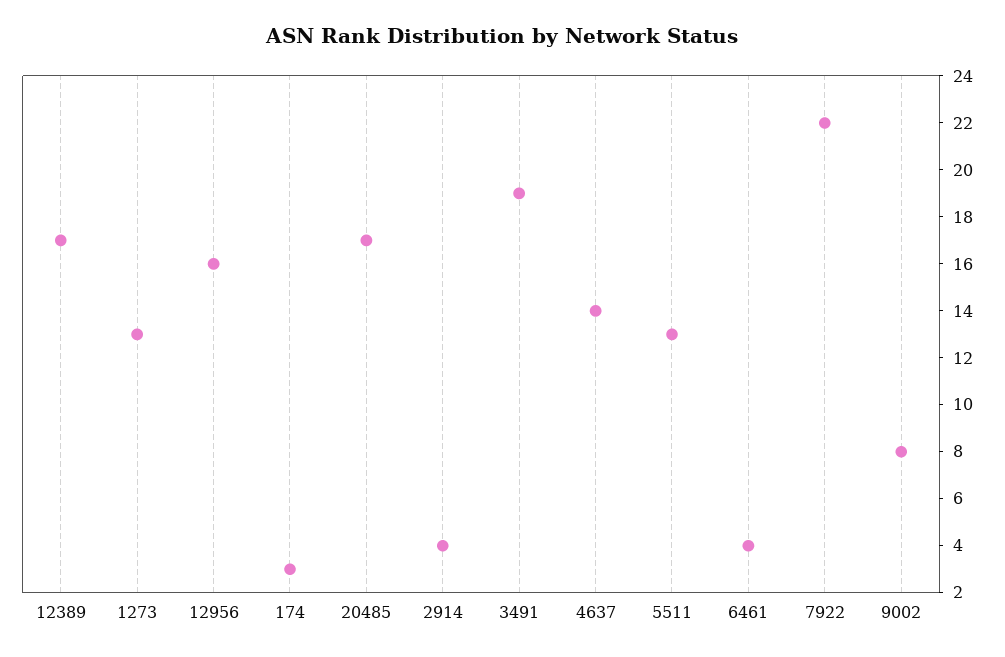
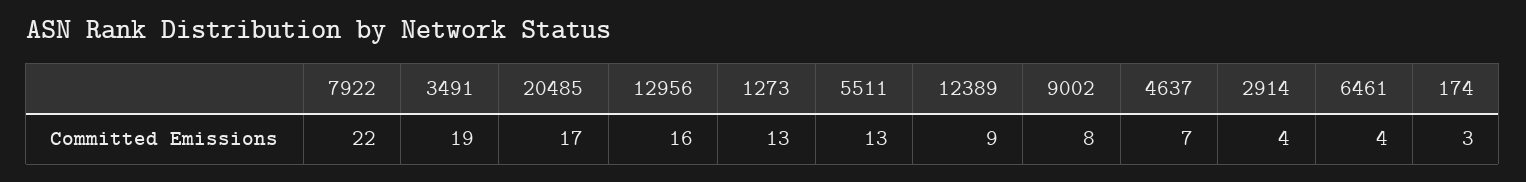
  {
-   "12389": 17,
+   "12389": 9,
    "1273": 13,
    "12956": 16,
    "174": 3,
    "20485": 17,
    "2914": 4,
    "3491": 19,
-   "4637": 14,
+   "4637": 7,
    "5511": 13,
    "6461": 4,
    "7922": 22,
    "9002": 8
  }

